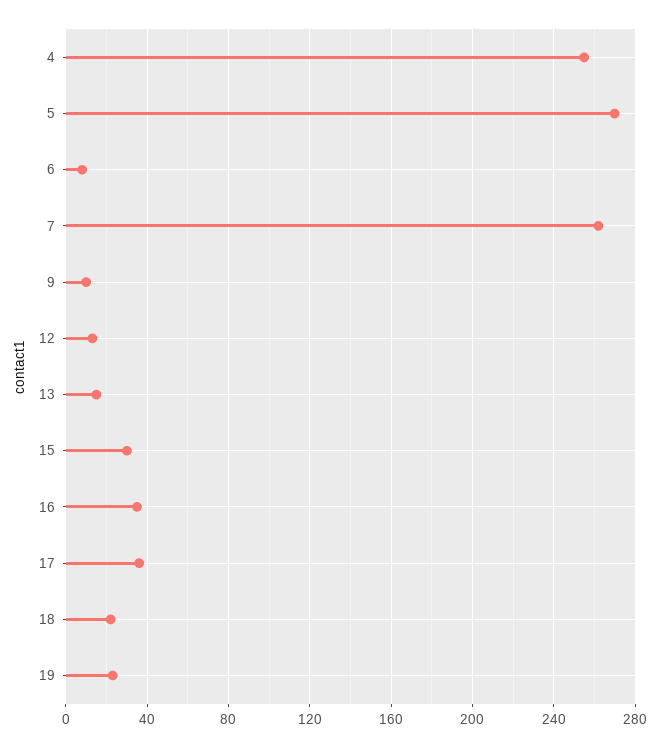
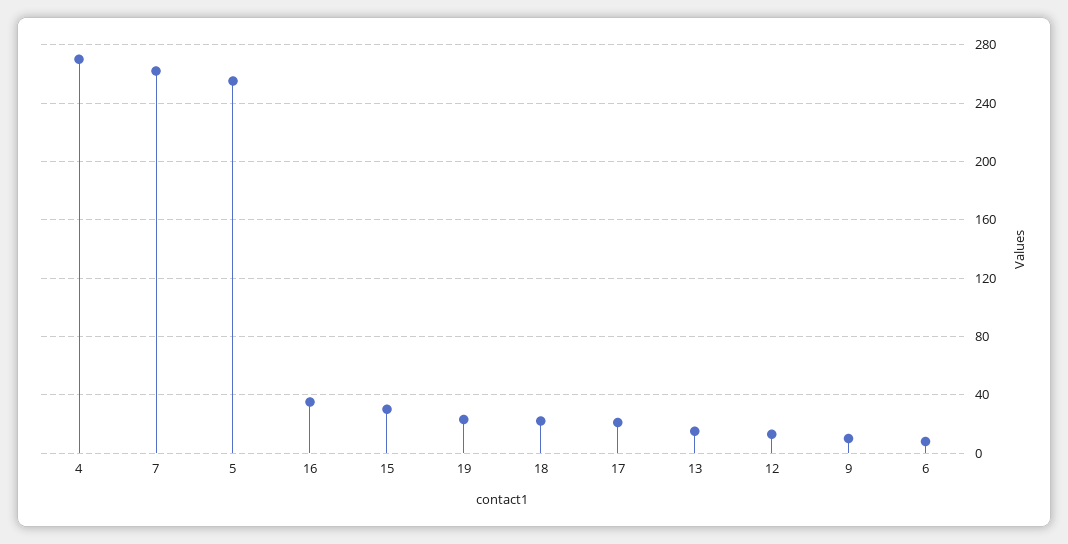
  {
-   "4": 255,
+   "4": 270,
-   "5": 270,
+   "5": 255,
    "6": 10,
    "7": 260,
    "9": 10,
    "12": 15,
    "13": 15,
    "15": 30,
    "16": 35,
-   "17": 35,
+   "17": 20,
    "18": 20,
    "19": 25
  }

